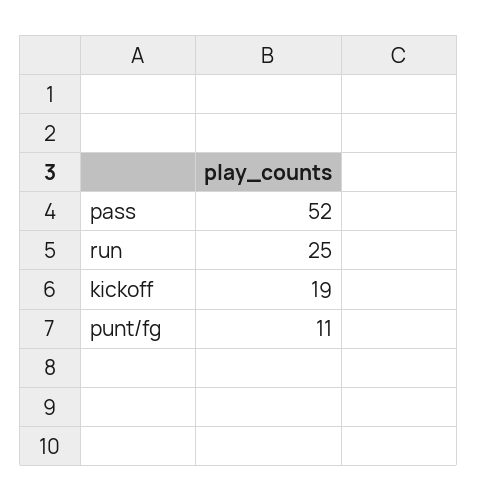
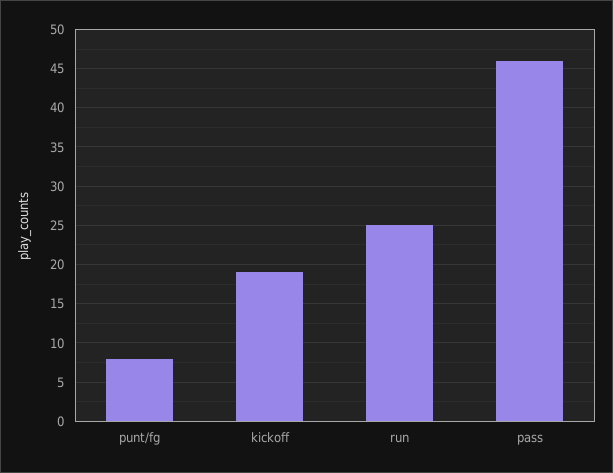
  {
-   "pass": 52,
+   "pass": 46,
    "run": 25,
    "kickoff": 19,
-   "punt/fg": 11
+   "punt/fg": 8
  }

